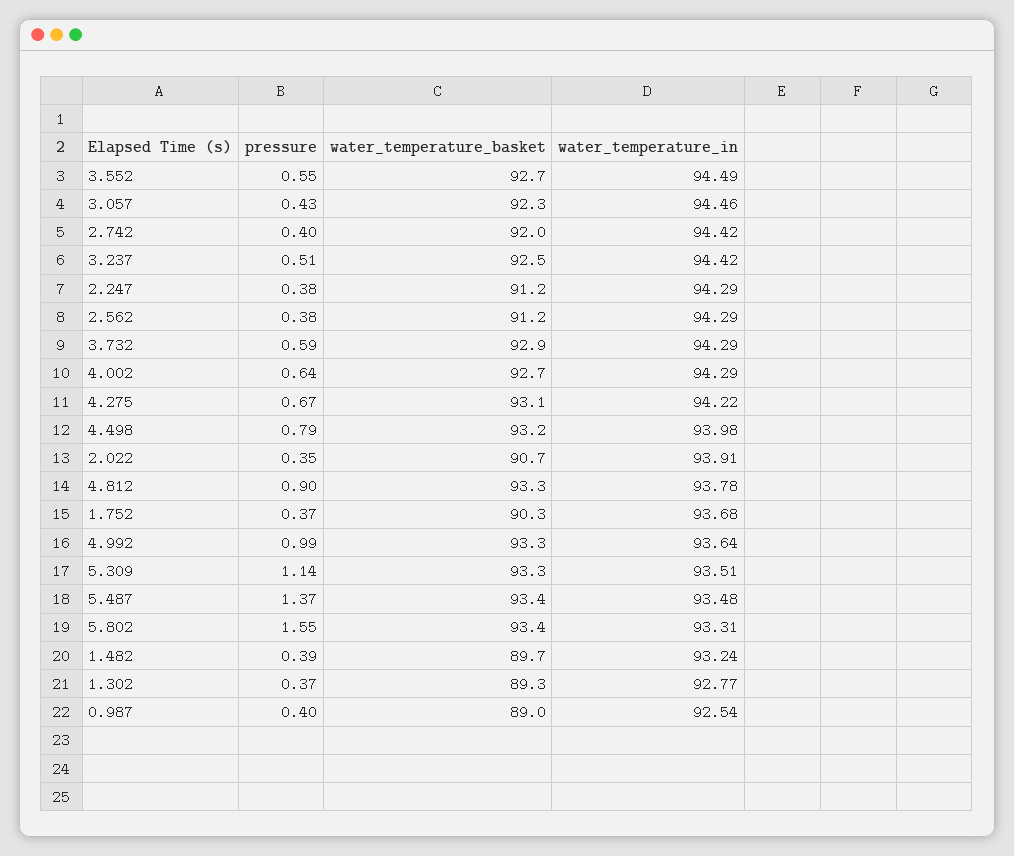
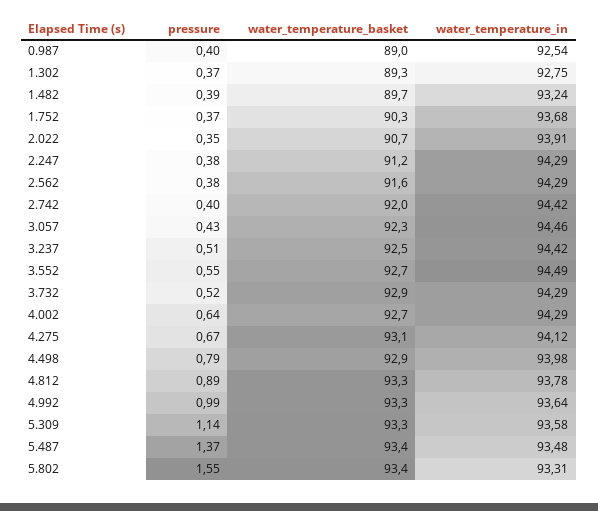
  {
    "pressure": {
      "3.552": 0.55,
      "3.057": 0.43,
      "2.742": 0.4,
      "3.237": 0.51,
      "2.247": 0.38,
      "2.562": 0.38,
-     "3.732": 0.59,
+     "3.732": 0.52,
      "4.002": 0.64,
      "4.275": 0.67,
      "4.498": 0.79,
      "2.022": 0.35,
-     "4.812": 0.9,
+     "4.812": 0.89,
      "1.752": 0.37,
      "4.992": 0.99,
      "5.309": 1.14,
      "5.487": 1.37,
      "5.802": 1.55,
      "1.482": 0.39,
      "1.302": 0.37,
      "0.987": 0.4
    },
    "water_temperature_basket": {
      "3.552": 92.7,
      "3.057": 92.3,
      "2.742": 92,
      "3.237": 92.5,
      "2.247": 91.2,
-     "2.562": 91.2,
+     "2.562": 91.6,
      "3.732": 92.9,
      "4.002": 92.7,
      "4.275": 93.1,
-     "4.498": 93.2,
+     "4.498": 92.9,
      "2.022": 90.7,
      "4.812": 93.3,
      "1.752": 90.3,
      "4.992": 93.3,
      "5.309": 93.3,
      "5.487": 93.4,
      "5.802": 93.4,
      "1.482": 89.7,
      "1.302": 89.3,
      "0.987": 89
    },
    "water_temperature_in": {
      "3.552": 94.49,
      "3.057": 94.46,
      "2.742": 94.42,
      "3.237": 94.42,
      "2.247": 94.29,
      "2.562": 94.29,
      "3.732": 94.29,
      "4.002": 94.29,
-     "4.275": 94.22,
+     "4.275": 94.12,
      "4.498": 93.98,
      "2.022": 93.91,
      "4.812": 93.78,
      "1.752": 93.68,
      "4.992": 93.64,
-     "5.309": 93.51,
+     "5.309": 93.58,
      "5.487": 93.48,
      "5.802": 93.31,
      "1.482": 93.24,
-     "1.302": 92.77,
+     "1.302": 92.75,
      "0.987": 92.54
    }
  }

